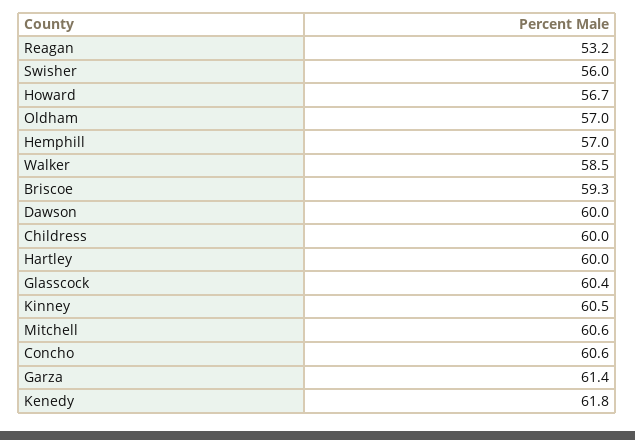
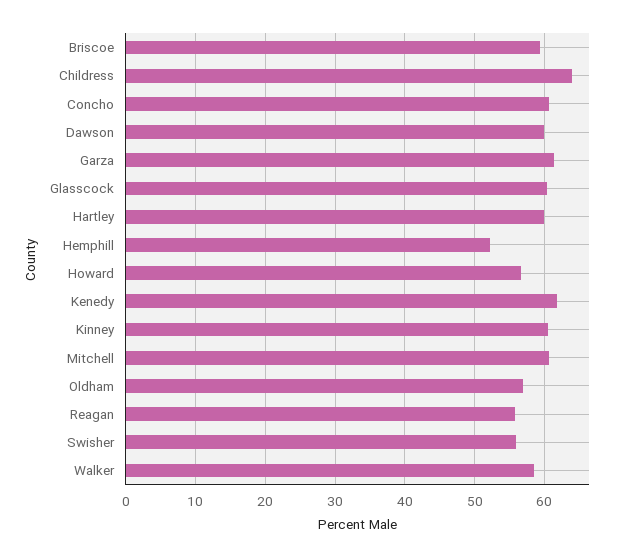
  {
-   "Reagan": 53.2,
+   "Reagan": 56,
    "Swisher": 56,
    "Howard": 56.7,
    "Oldham": 57,
-   "Hemphill": 57,
+   "Hemphill": 52,
    "Walker": 58.5,
    "Briscoe": 59.3,
    "Dawson": 60,
-   "Childress": 60,
+   "Childress": 64,
    "Hartley": 60,
    "Glasscock": 60.4,
    "Kinney": 60.5,
    "Mitchell": 60.6,
    "Concho": 60.6,
    "Garza": 61.4,
    "Kenedy": 61.8
  }

